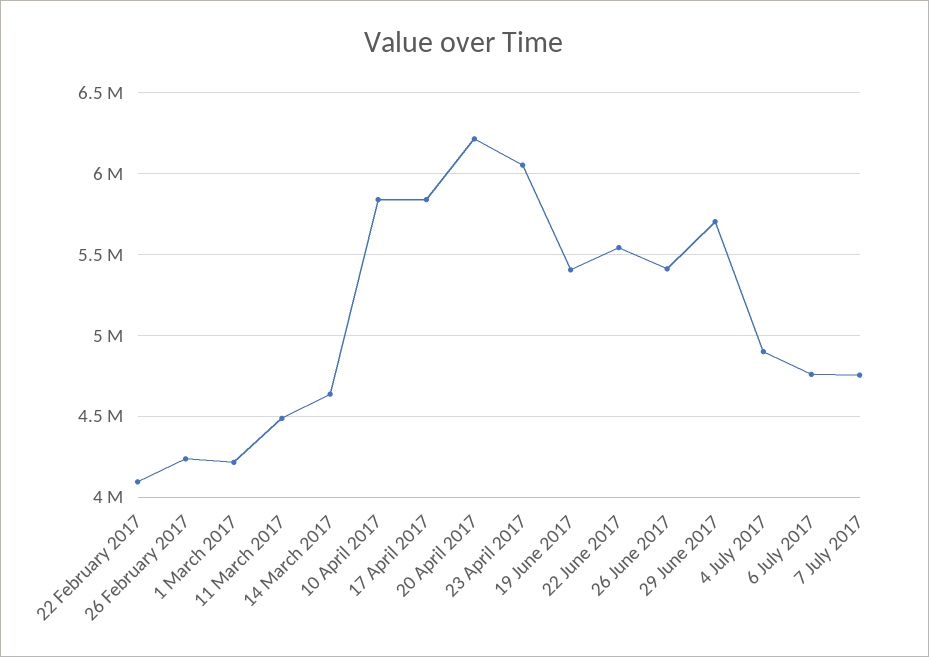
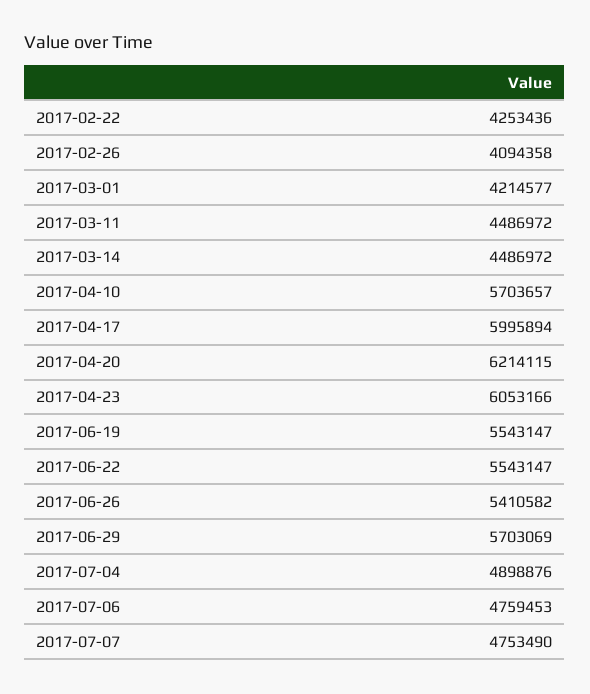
  {
-   "22 February 2017": 4100000,
+   "22 February 2017": 4253436,
-   "26 February 2017": 4250000,
+   "26 February 2017": 4094358,
    "1 March 2017": 4214577,
    "11 March 2017": 4486972,
-   "14 March 2017": 4650000,
+   "14 March 2017": 4486972,
-   "10 April 2017": 5850000,
+   "10 April 2017": 5703657,
-   "17 April 2017": 5850000,
+   "17 April 2017": 5995894,
    "20 April 2017": 6214115,
    "23 April 2017": 6053166,
-   "19 June 2017": 5400000,
+   "19 June 2017": 5543147,
    "22 June 2017": 5543147,
    "26 June 2017": 5410582,
    "29 June 2017": 5703069,
    "4 July 2017": 4898876,
    "6 July 2017": 4759453,
    "7 July 2017": 4753490
  }

